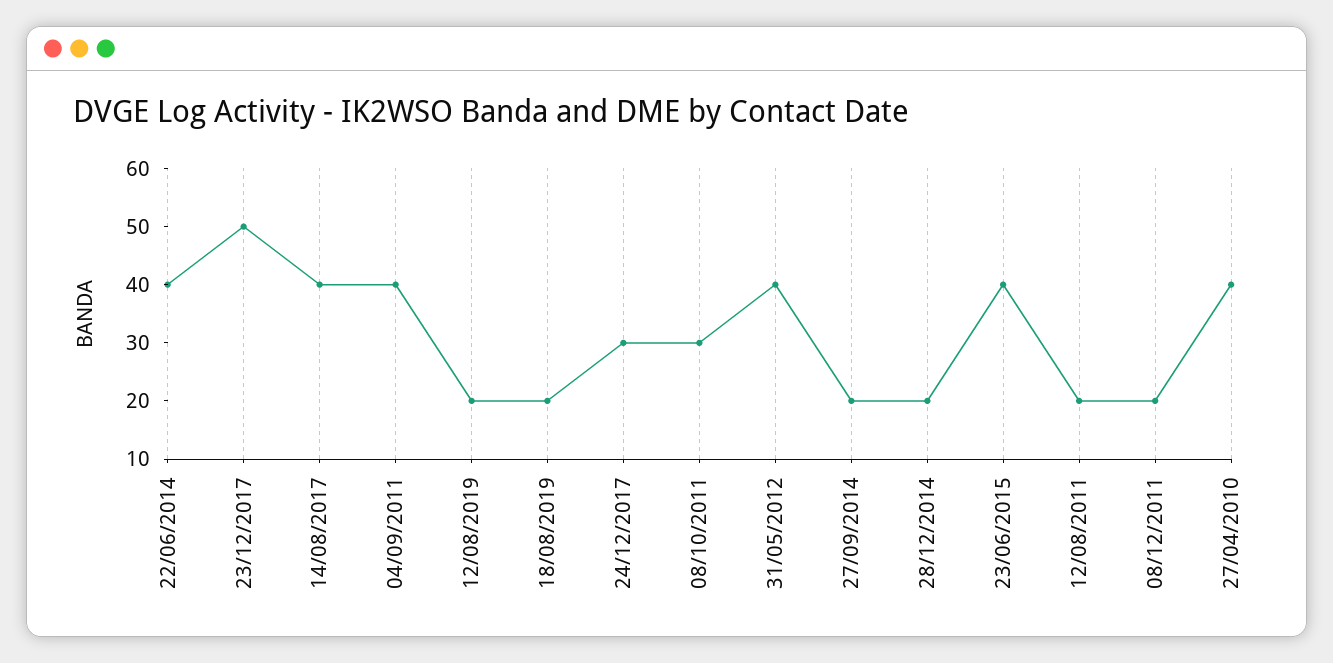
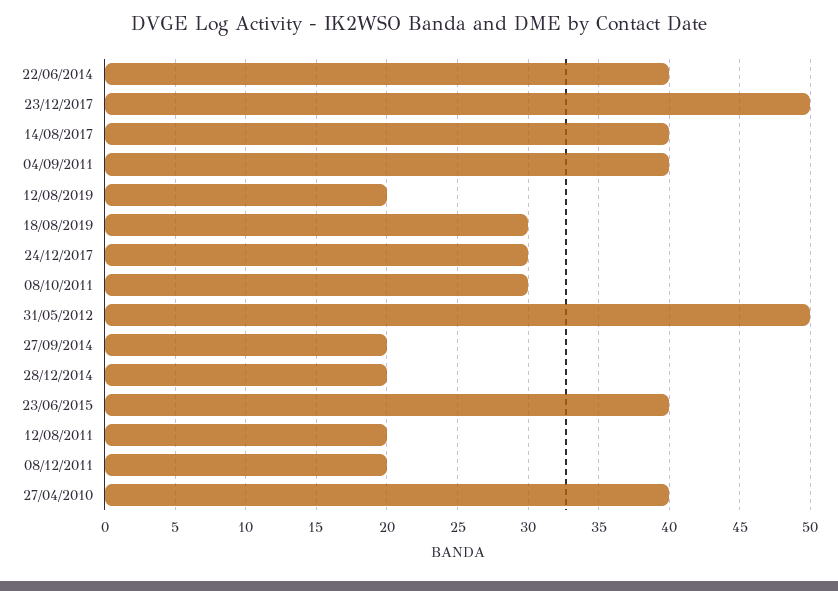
  {
    "22/06/2014": 40,
    "23/12/2017": 50,
    "14/08/2017": 40,
    "04/09/2011": 40,
    "12/08/2019": 20,
-   "18/08/2019": 20,
+   "18/08/2019": 30,
    "24/12/2017": 30,
    "08/10/2011": 30,
-   "31/05/2012": 40,
+   "31/05/2012": 50,
    "27/09/2014": 20,
    "28/12/2014": 20,
    "23/06/2015": 40,
    "12/08/2011": 20,
    "08/12/2011": 20,
    "27/04/2010": 40
  }

